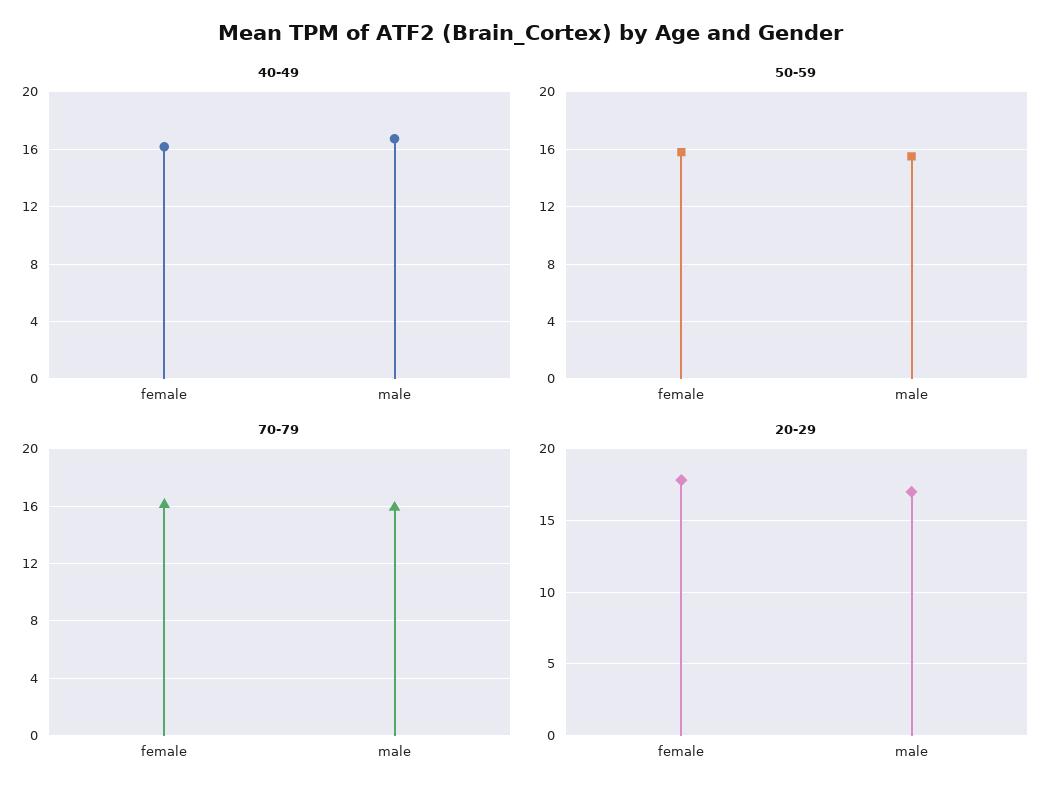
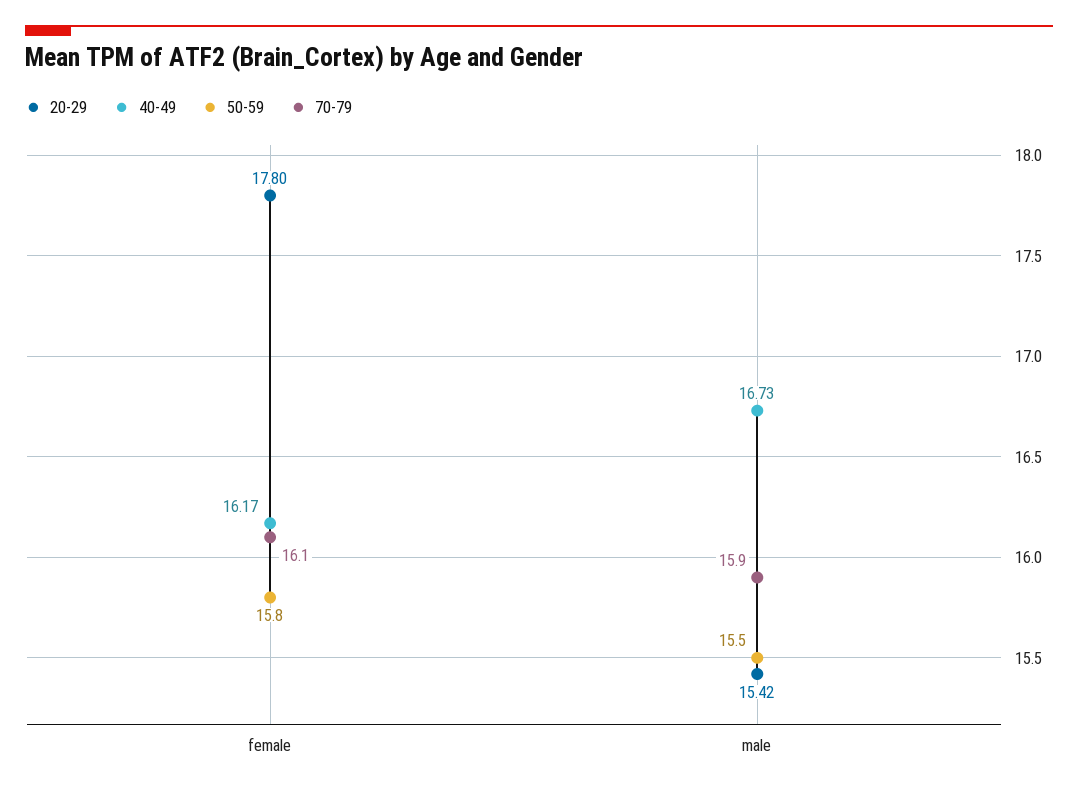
  {
    "40-49": {
      "female": 16.17,
      "male": 16.73
    },
    "50-59": {
      "female": 15.8,
      "male": 15.5
    },
    "70-79": {
      "female": 16.1,
      "male": 15.9
    },
    "20-29": {
      "female": 17.8,
-     "male": 17
+     "male": 15.42
    }
  }

